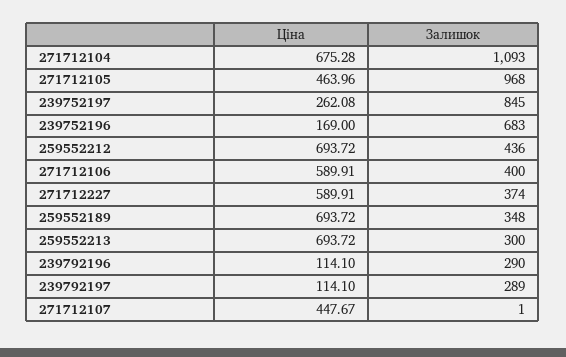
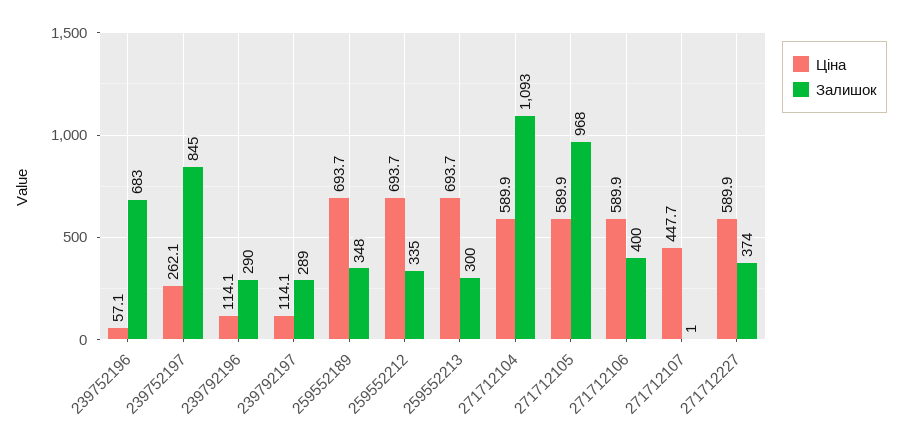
  {
    "Ціна": {
-     "271712104": 675.28,
+     "271712104": 589.9,
-     "271712105": 463.96,
+     "271712105": 589.9,
      "239752197": 262.08,
-     "239752196": 169,
+     "239752196": 57.1,
      "259552212": 693.72,
      "271712106": 589.91,
      "271712227": 589.91,
      "259552189": 693.72,
      "259552213": 693.72,
      "239792196": 114.1,
      "239792197": 114.1,
      "271712107": 447.67
    },
    "Залишок": {
      "271712104": 1093,
      "271712105": 968,
      "239752197": 845,
      "239752196": 683,
-     "259552212": 436,
+     "259552212": 335,
      "271712106": 400,
      "271712227": 374,
      "259552189": 348,
      "259552213": 300,
      "239792196": 290,
      "239792197": 289,
      "271712107": 1
    }
  }

